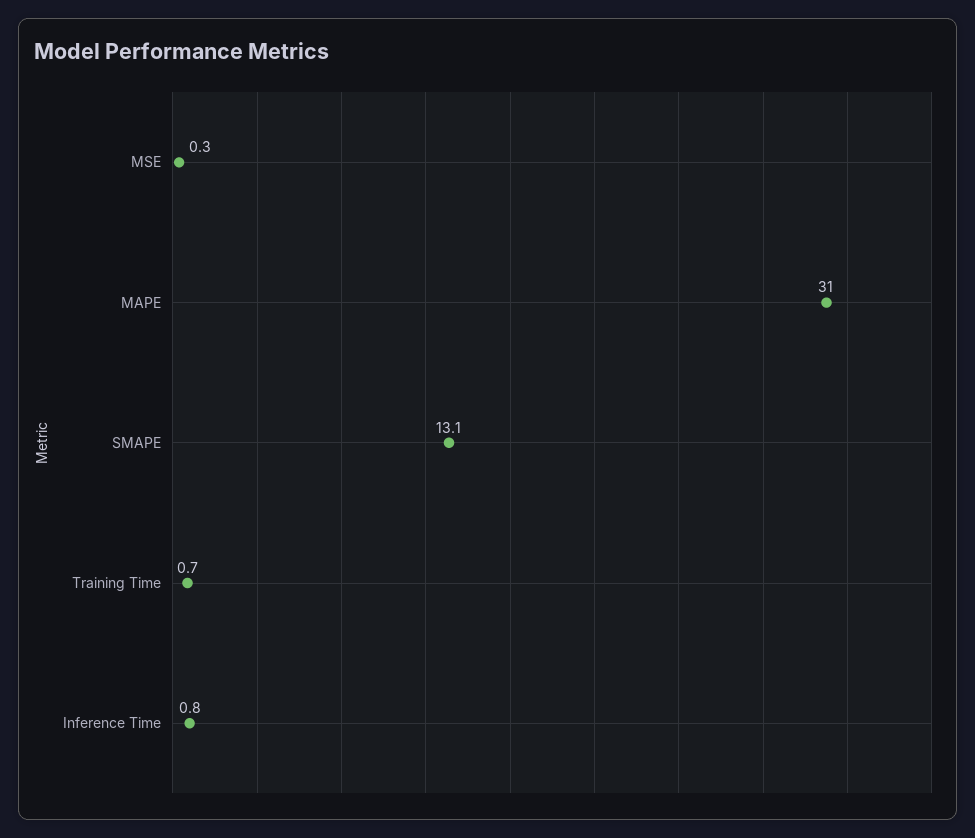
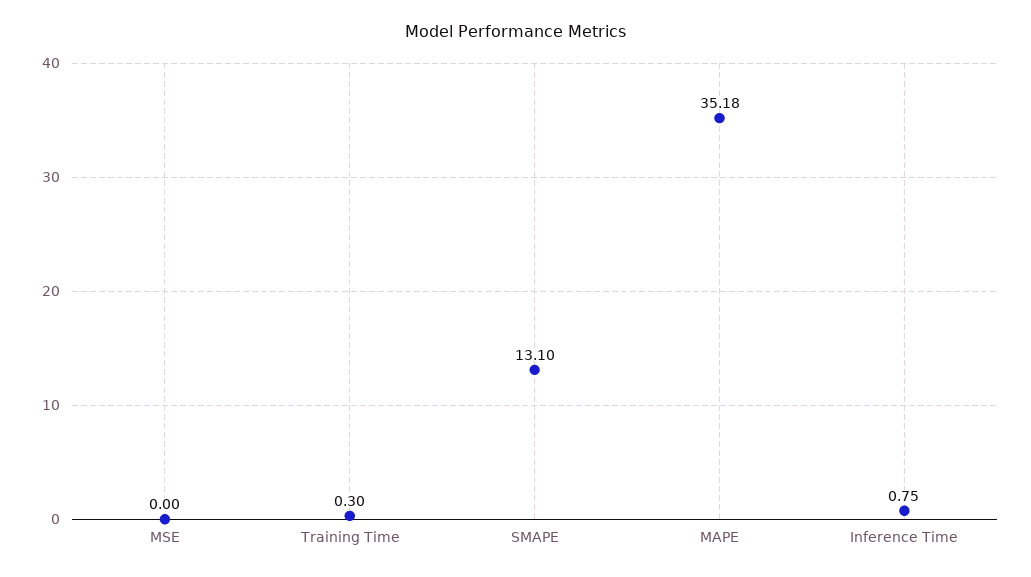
  {
-   "MSE": 0.3,
+   "MSE": 0,
-   "MAPE": 31,
+   "MAPE": 35.18,
    "SMAPE": 13.1,
-   "Training Time": 0.7,
+   "Training Time": 0.3,
    "Inference Time": 0.75
  }

